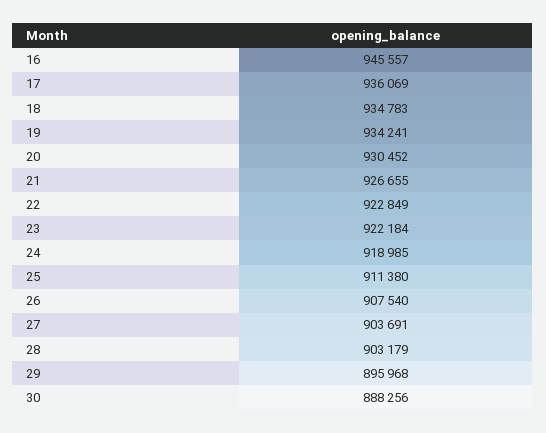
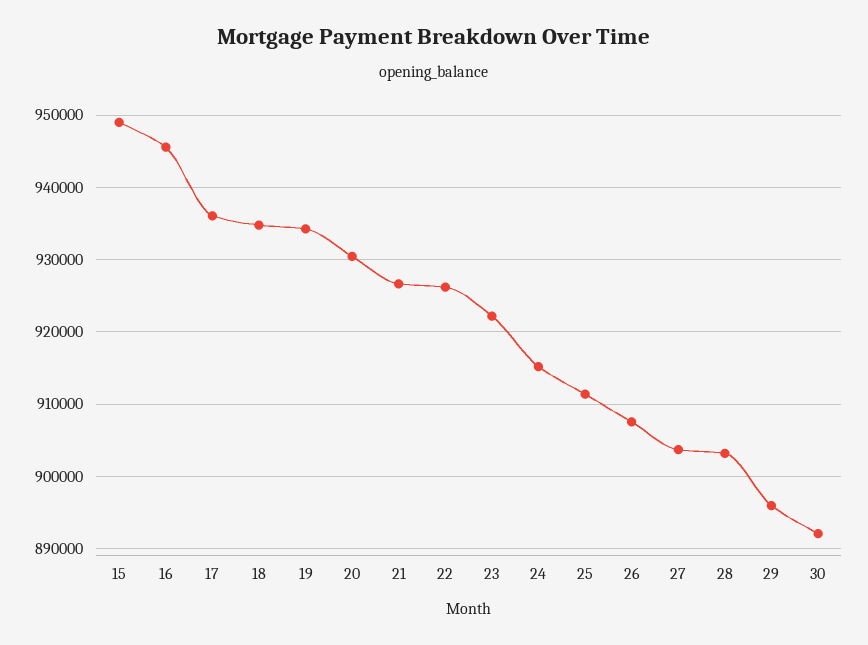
  {
    "16": 945557,
    "17": 936069,
    "18": 934783,
    "19": 934241,
    "20": 930452,
    "21": 926655,
-   "22": 922849,
+   "22": 926000,
    "23": 922184,
-   "24": 918985,
+   "24": 915000,
    "25": 911380,
    "26": 907540,
    "27": 903691,
    "28": 903179,
    "29": 895968,
-   "30": 888256
+   "30": 892000,
+   "15": 949000
  }

